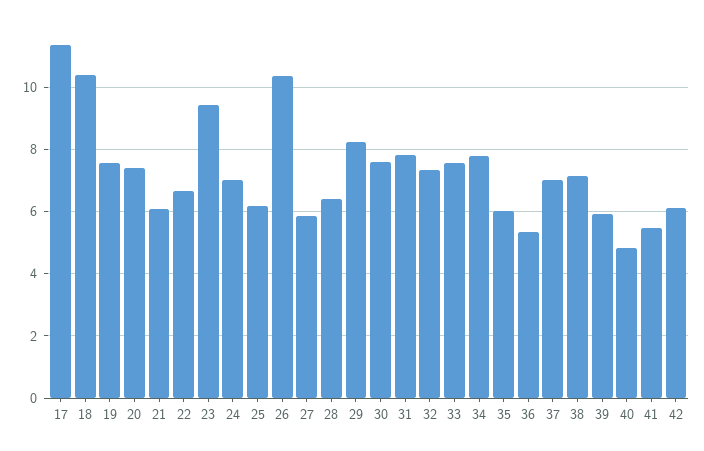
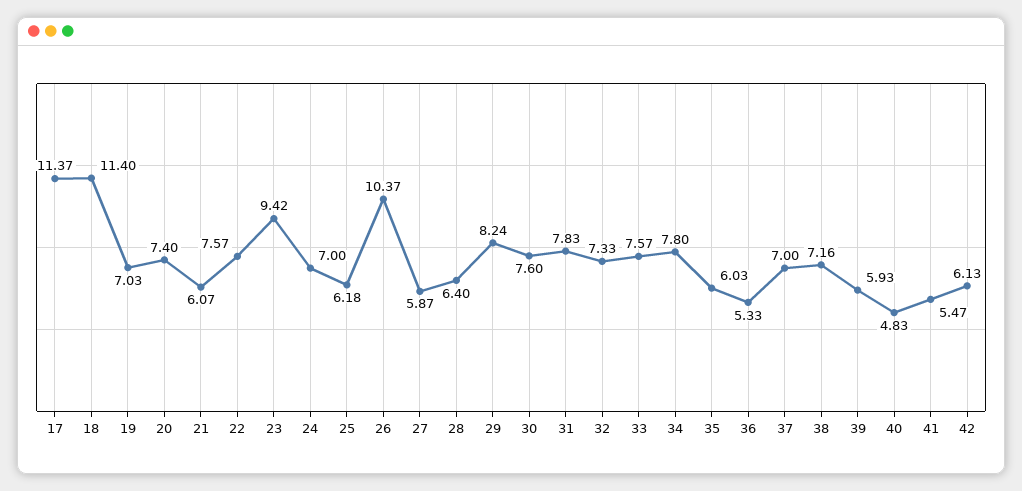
  {
    "17": 11.37,
-   "18": 10.4,
+   "18": 11.4,
-   "19": 7.6,
+   "19": 7.03,
    "20": 7.4,
    "21": 6.07,
-   "22": 6.6,
+   "22": 7.57,
    "23": 9.42,
    "24": 7,
    "25": 6.18,
    "26": 10.37,
    "27": 5.87,
    "28": 6.4,
    "29": 8.24,
    "30": 7.6,
    "31": 7.83,
    "32": 7.33,
    "33": 7.57,
    "34": 7.8,
    "35": 6.03,
    "36": 5.33,
    "37": 7,
    "38": 7.16,
    "39": 5.93,
    "40": 4.83,
    "41": 5.47,
    "42": 6.13
  }

